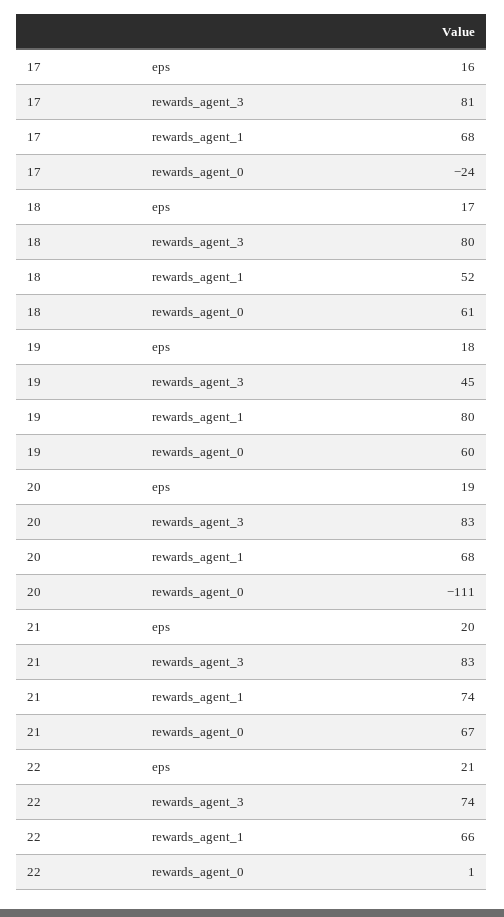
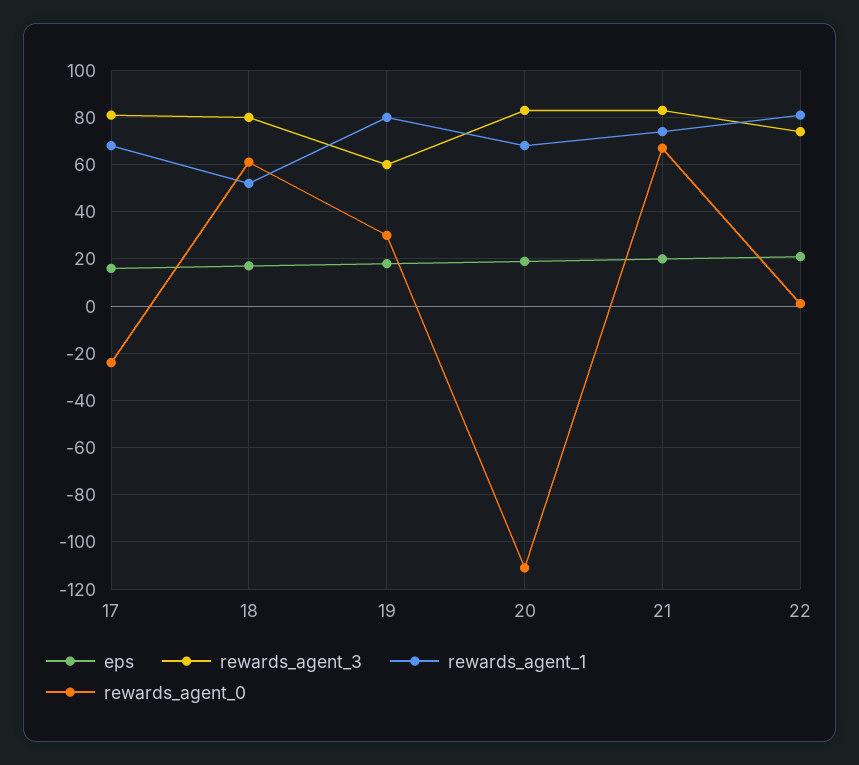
  {
    "eps": {
      "17": 16,
      "18": 17,
      "19": 18,
      "20": 19,
      "21": 20,
      "22": 21
    },
    "rewards_agent_3": {
      "17": 81,
      "18": 80,
-     "19": 45,
+     "19": 60,
      "20": 83,
      "21": 83,
      "22": 74
    },
    "rewards_agent_1": {
      "17": 68,
      "18": 52,
      "19": 80,
      "20": 68,
      "21": 74,
-     "22": 66
+     "22": 80
    },
    "rewards_agent_0": {
      "17": -24,
      "18": 61,
-     "19": 60,
+     "19": 30,
      "20": -111,
      "21": 67,
      "22": 1
    }
  }

